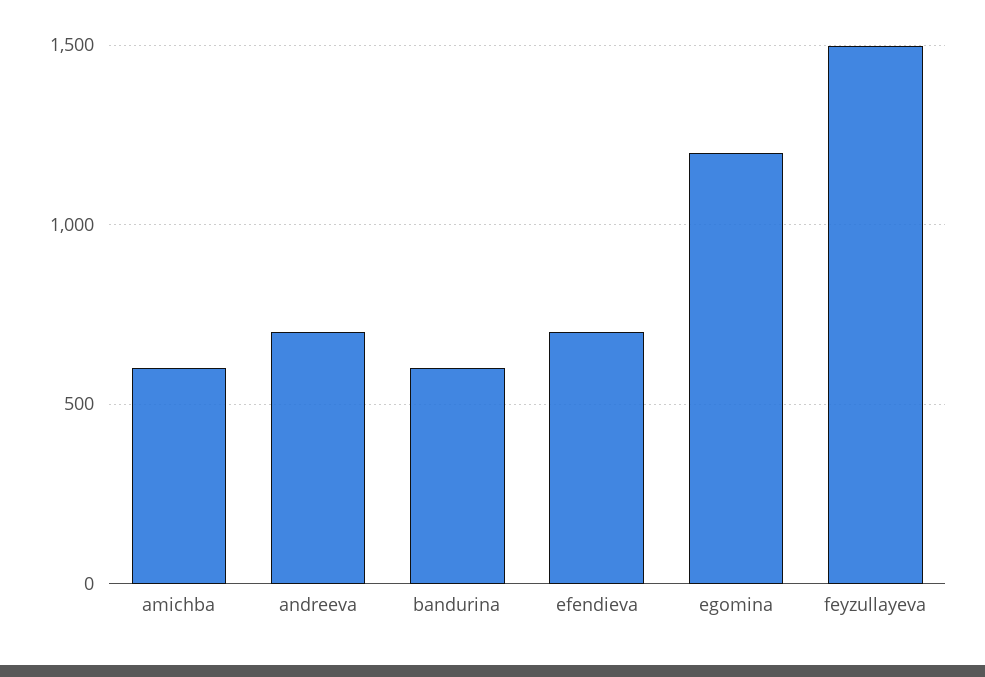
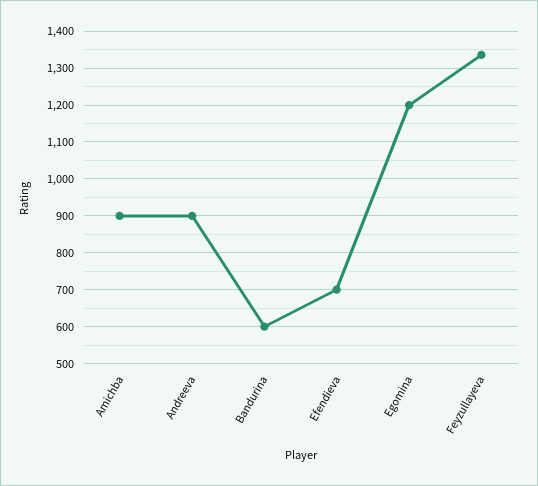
  {
-   "amichba": 600,
+   "amichba": 900,
-   "andreeva": 700,
+   "andreeva": 900,
    "bandurina": 600,
    "efendieva": 700,
    "egomina": 1200,
-   "feyzullayeva": 1500
+   "feyzullayeva": 1340
  }

